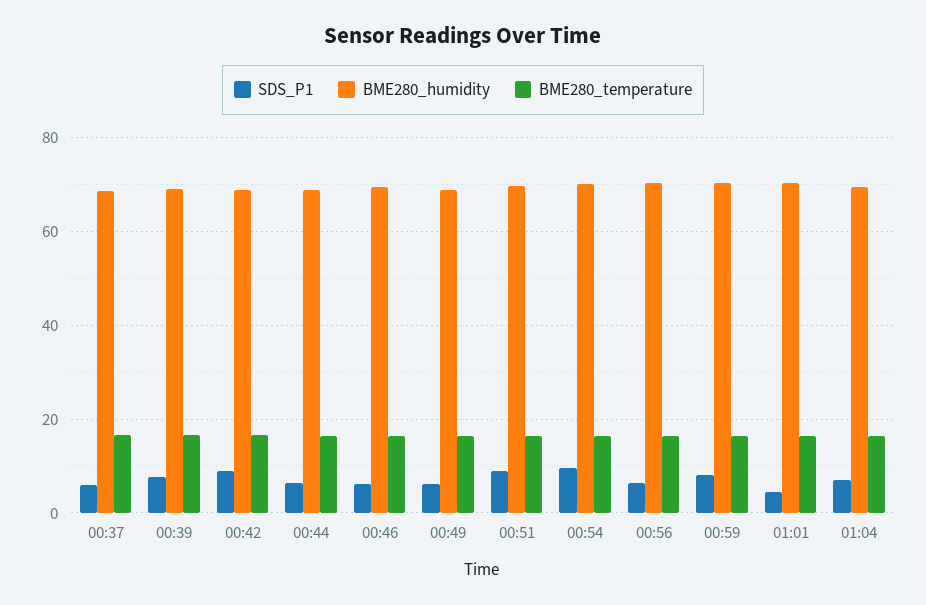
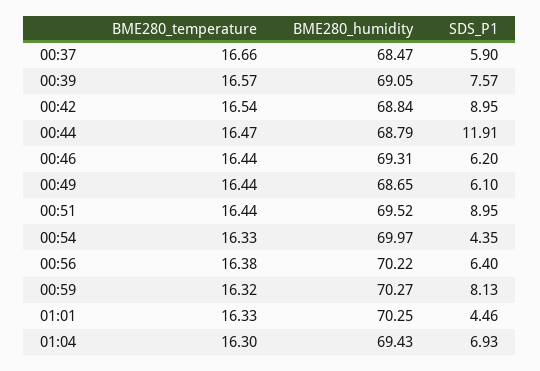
  {
    "SDS_P1": {
      "00:37": 5.9,
      "00:39": 7.57,
      "00:42": 8.95,
-     "00:44": 6,
+     "00:44": 11.91,
      "00:46": 6.2,
      "00:49": 6.1,
      "00:51": 8.95,
-     "00:54": 10,
+     "00:54": 4.35,
      "00:56": 6.4,
      "00:59": 8.13,
      "01:01": 4.46,
      "01:04": 6.93
    },
    "BME280_humidity": {
      "00:37": 68.47,
      "00:39": 69.05,
      "00:42": 68.84,
      "00:44": 68.79,
      "00:46": 69.31,
      "00:49": 68.65,
      "00:51": 69.52,
      "00:54": 69.97,
      "00:56": 70.22,
      "00:59": 70.27,
      "01:01": 70.25,
      "01:04": 69.43
    },
    "BME280_temperature": {
      "00:37": 16.66,
      "00:39": 16.57,
      "00:42": 16.54,
      "00:44": 16.47,
      "00:46": 16.44,
      "00:49": 16.44,
      "00:51": 16.44,
      "00:54": 16.33,
      "00:56": 16.38,
      "00:59": 16.32,
      "01:01": 16.33,
      "01:04": 16.3
    }
  }

